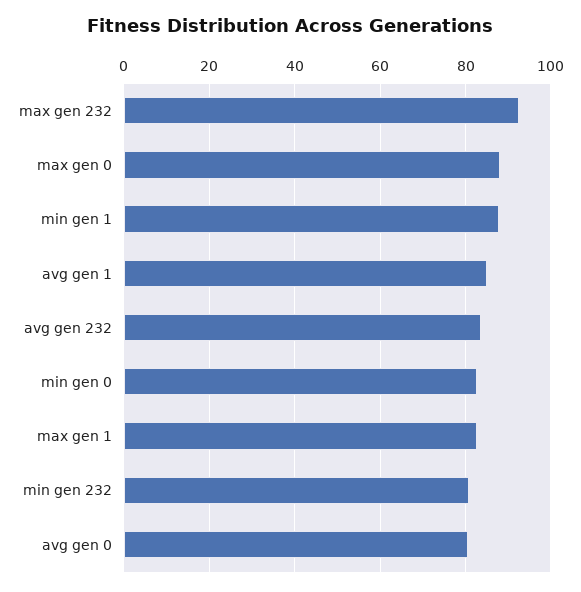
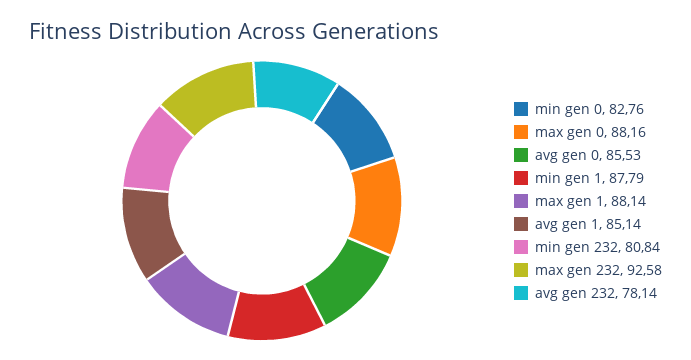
  {
    "max gen 232": 92.58,
    "max gen 0": 88.16,
    "min gen 1": 87.79,
    "avg gen 1": 85.14,
-   "avg gen 232": 84,
+   "avg gen 232": 78.14,
    "min gen 0": 82.76,
-   "max gen 1": 82,
+   "max gen 1": 88.14,
    "min gen 232": 80.84,
-   "avg gen 0": 80
+   "avg gen 0": 85.53
  }

